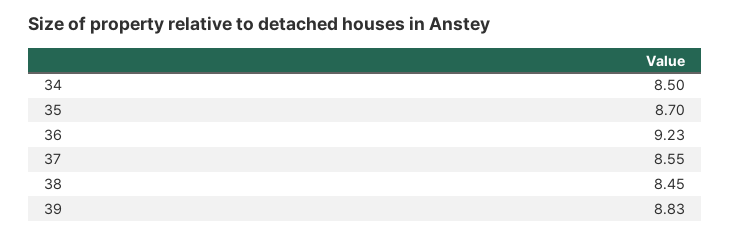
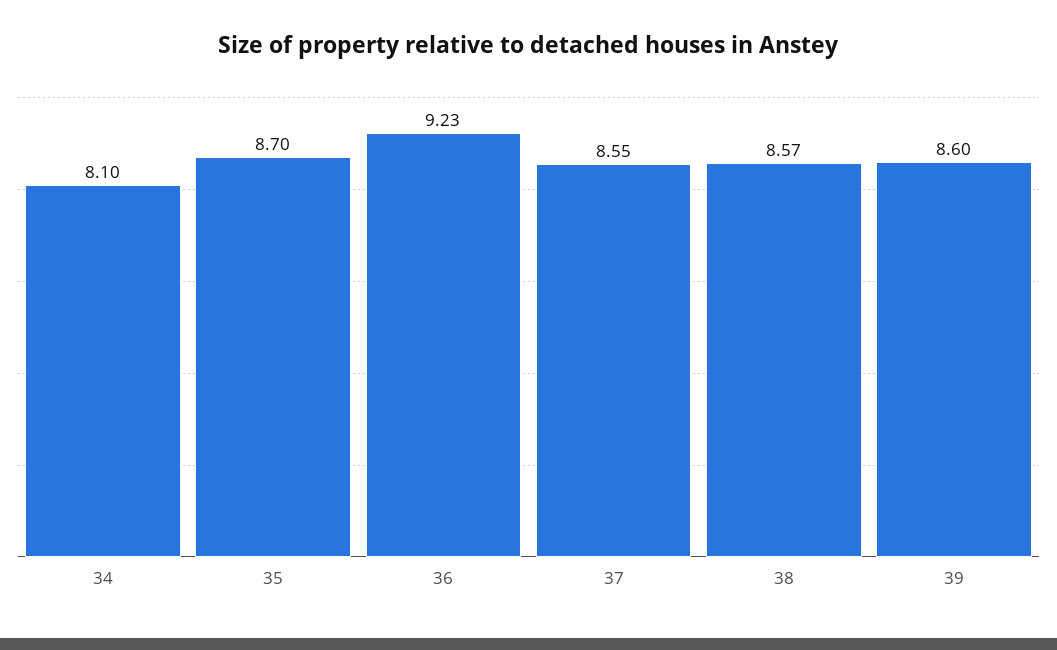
  {
-   "34": 8.5,
+   "34": 8.1,
    "35": 8.7,
    "36": 9.23,
    "37": 8.55,
-   "38": 8.45,
+   "38": 8.57,
-   "39": 8.83
+   "39": 8.6
  }

